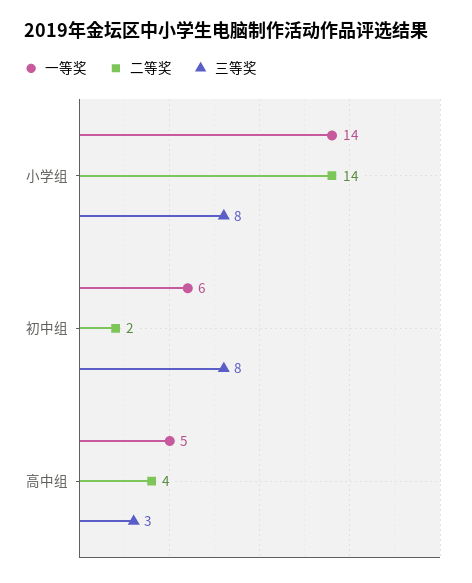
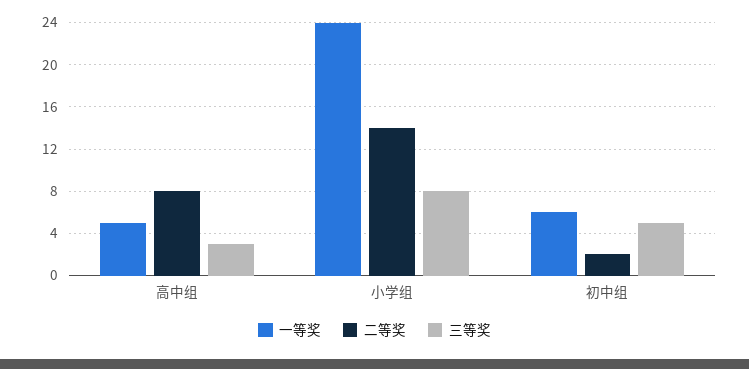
  {
    "一等奖": {
-     "小学组": 14,
+     "小学组": 24,
      "初中组": 6,
      "高中组": 5
    },
    "二等奖": {
      "小学组": 14,
      "初中组": 2,
-     "高中组": 4
+     "高中组": 8
    },
    "三等奖": {
      "小学组": 8,
-     "初中组": 8,
+     "初中组": 5,
      "高中组": 3
    }
  }

